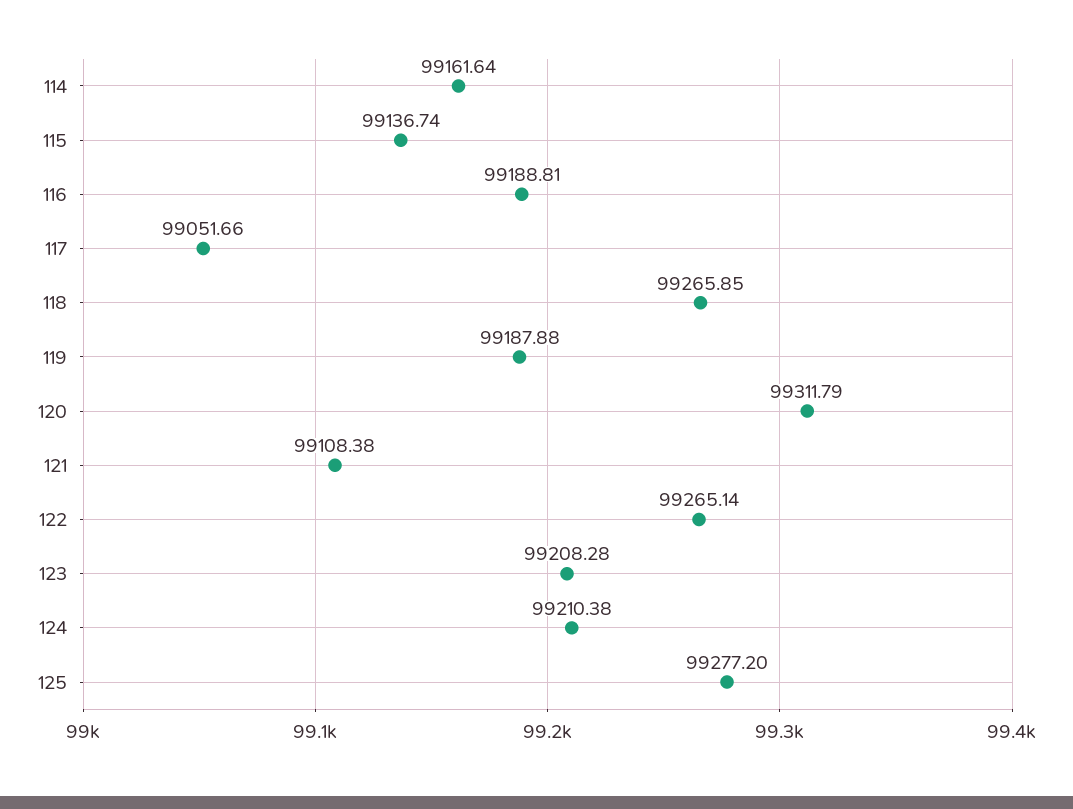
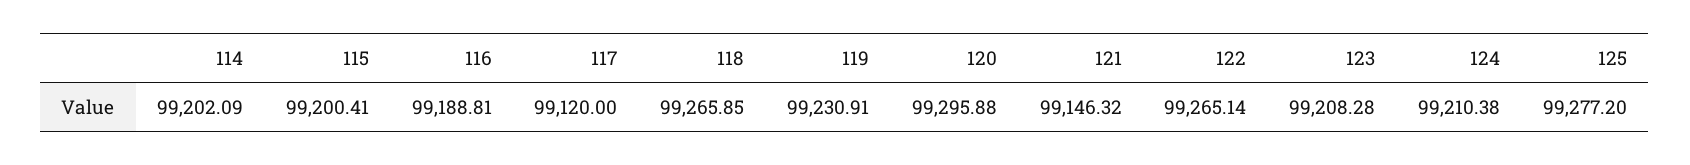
  {
-   "114": 99161.64,
+   "114": 99202.09,
-   "115": 99136.74,
+   "115": 99200.41,
    "116": 99188.81,
-   "117": 99051.66,
+   "117": 99120,
    "118": 99265.85,
-   "119": 99187.88,
+   "119": 99230.91,
-   "120": 99311.79,
+   "120": 99295.88,
-   "121": 99108.38,
+   "121": 99146.32,
    "122": 99265.14,
    "123": 99208.28,
    "124": 99210.38,
    "125": 99277.2
  }

